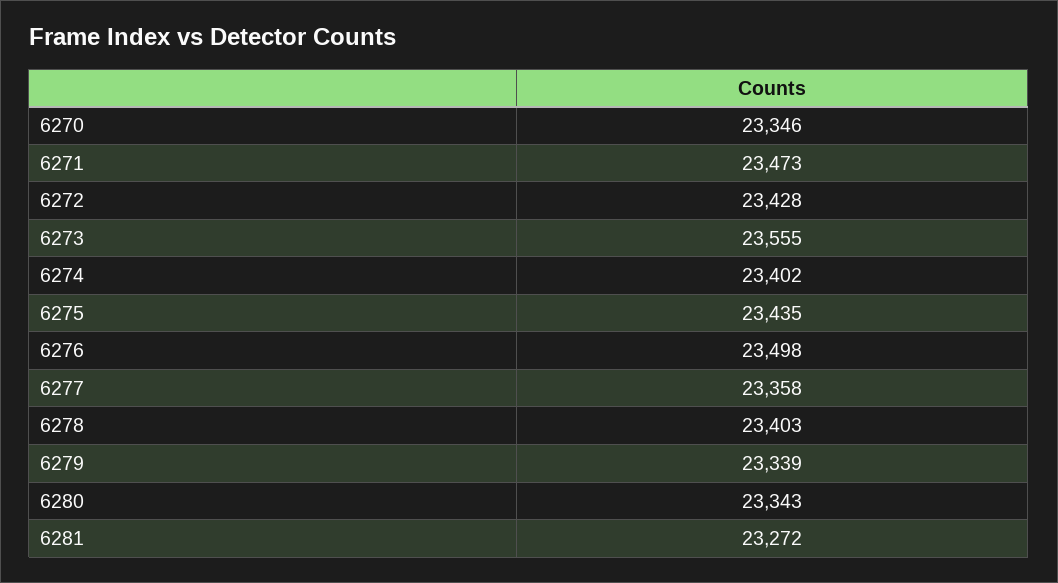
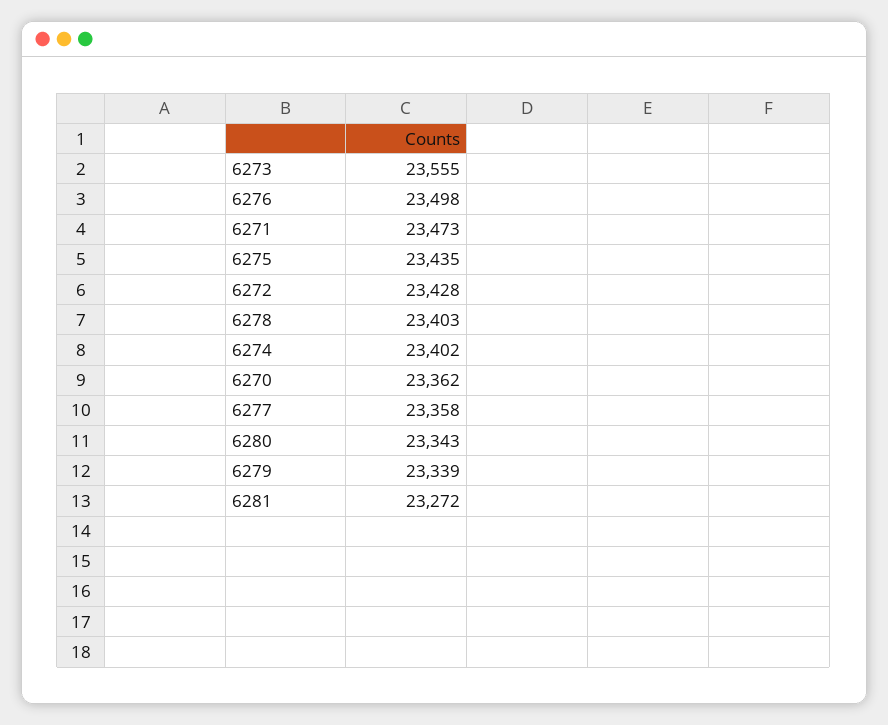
  {
-   "6270": 23346,
+   "6270": 23362,
    "6271": 23473,
    "6272": 23428,
    "6273": 23555,
    "6274": 23402,
    "6275": 23435,
    "6276": 23498,
    "6277": 23358,
    "6278": 23403,
    "6279": 23339,
    "6280": 23343,
    "6281": 23272
  }

